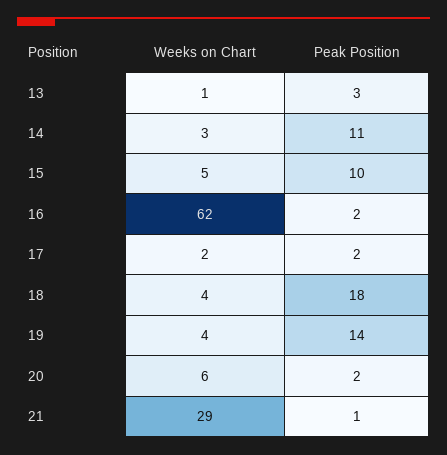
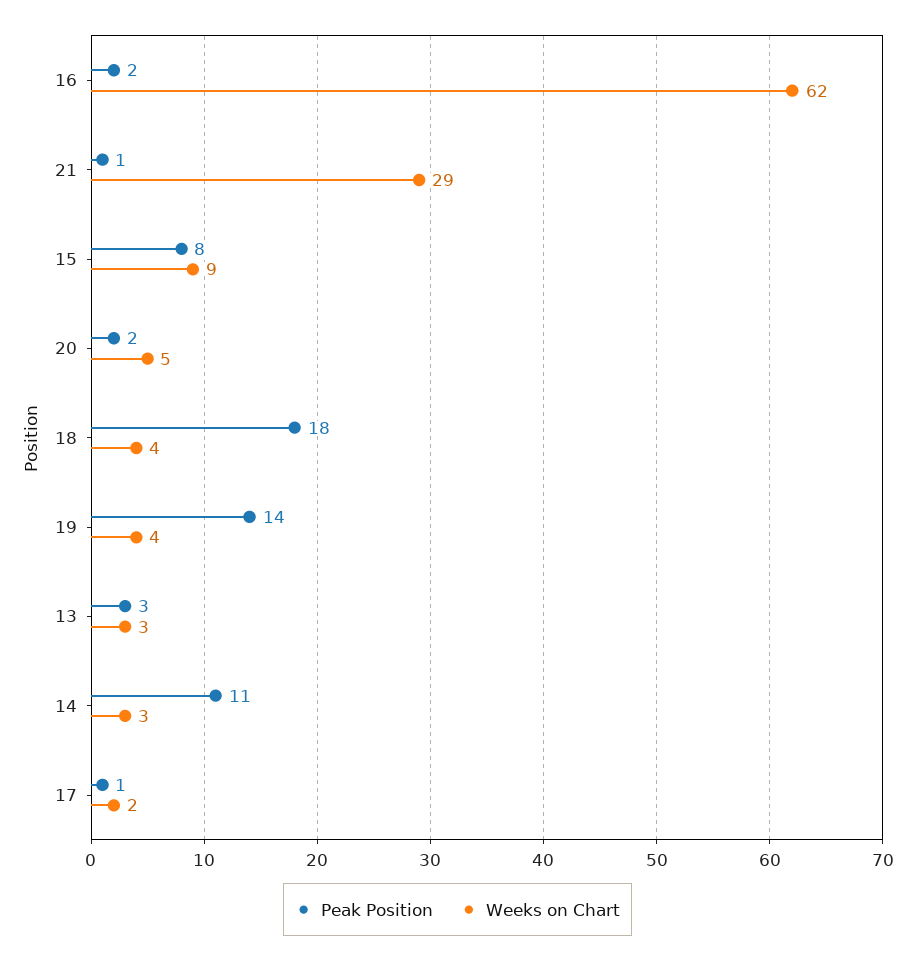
  {
    "Weeks on Chart": {
-     "13": 1,
+     "13": 3,
      "14": 3,
-     "15": 5,
+     "15": 9,
      "16": 62,
      "17": 2,
      "18": 4,
      "19": 4,
-     "20": 6,
+     "20": 5,
      "21": 29
    },
    "Peak Position": {
      "13": 3,
      "14": 11,
-     "15": 10,
+     "15": 8,
      "16": 2,
-     "17": 2,
+     "17": 1,
      "18": 18,
      "19": 14,
      "20": 2,
      "21": 1
    }
  }

